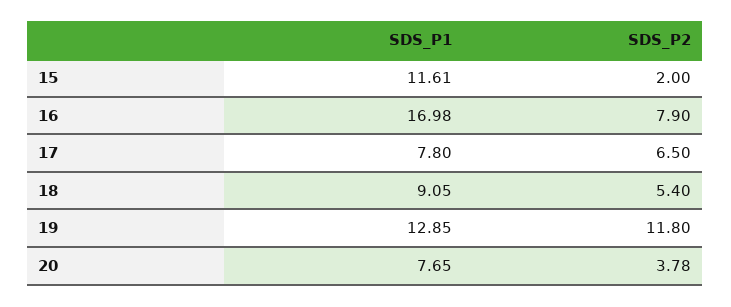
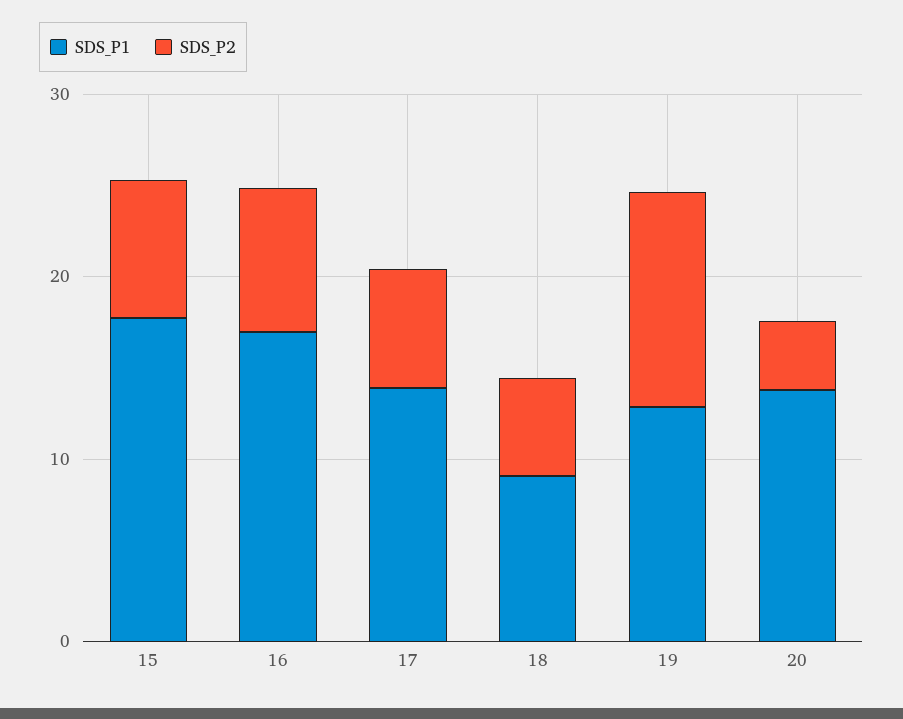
  {
    "SDS_P1": {
-     "15": 11.61,
+     "15": 18,
      "16": 16.98,
-     "17": 7.8,
+     "17": 14,
      "18": 9.05,
      "19": 12.85,
-     "20": 7.65
+     "20": 14
    },
    "SDS_P2": {
-     "15": 2,
+     "15": 8,
      "16": 7.9,
      "17": 6.5,
      "18": 5.4,
      "19": 11.8,
      "20": 3.78
    }
  }

